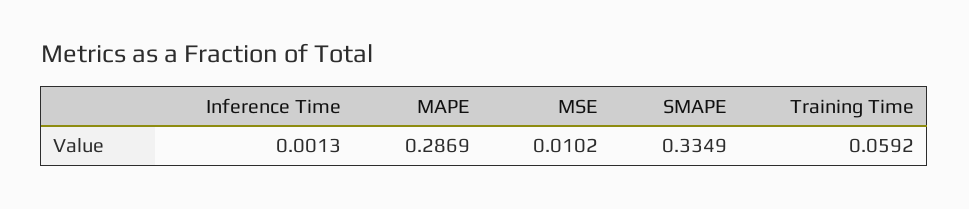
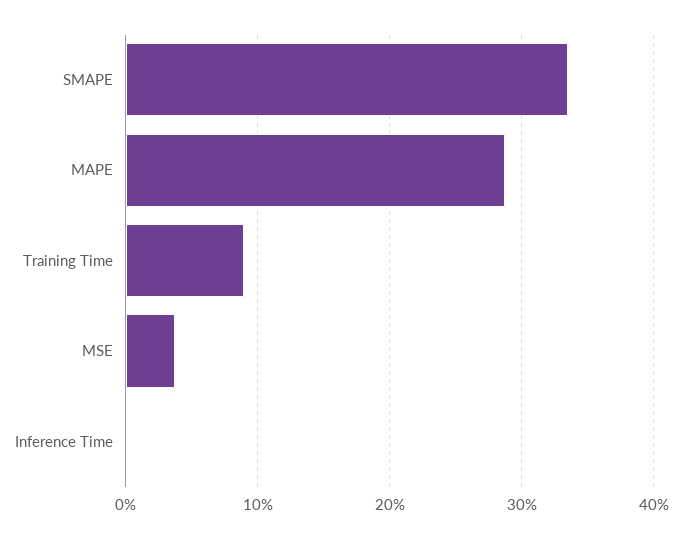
  {
    "Inference Time": 0.0013,
    "MAPE": 0.2869,
-   "MSE": 0.0102,
+   "MSE": 0.04,
    "SMAPE": 0.3349,
-   "Training Time": 0.0592
+   "Training Time": 0.09
  }

